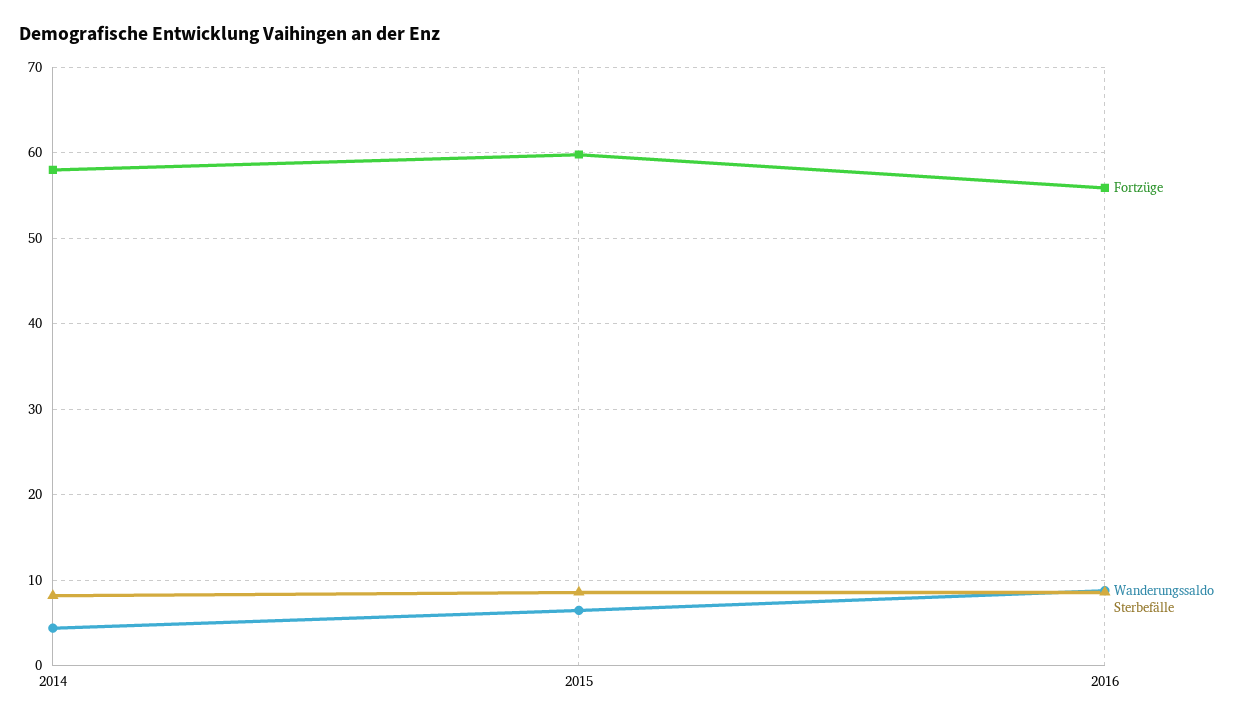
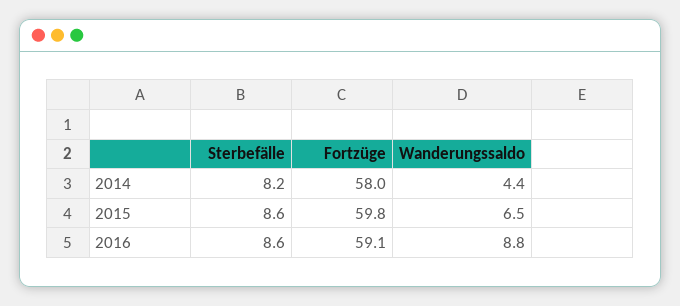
  {
    "Fortzüge": {
      "2014": 58,
      "2015": 59.8,
-     "2016": 56
+     "2016": 59.1
    },
    "Wanderungssaldo": {
      "2014": 4.4,
      "2015": 6.5,
      "2016": 8.8
    },
    "Sterbefälle": {
      "2014": 8.2,
      "2015": 8.6,
      "2016": 8.6
    }
  }

